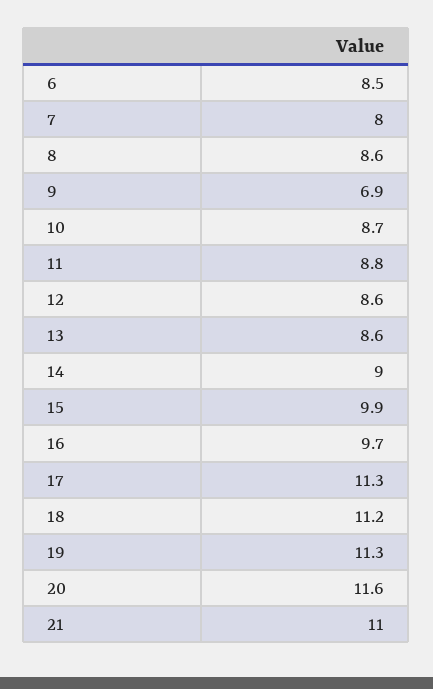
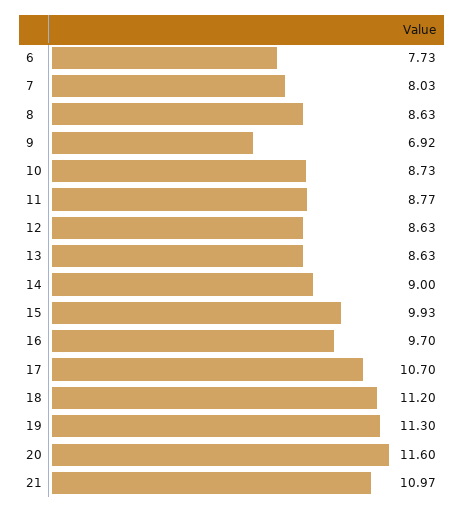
  {
-   "6": 8.5,
+   "6": 7.73,
    "7": 8.03,
    "8": 8.63,
    "9": 6.92,
    "10": 8.73,
    "11": 8.77,
    "12": 8.63,
    "13": 8.63,
    "14": 9,
    "15": 9.93,
    "16": 9.7,
-   "17": 11.3,
+   "17": 10.7,
    "18": 11.2,
    "19": 11.3,
    "20": 11.6,
    "21": 10.97
  }

